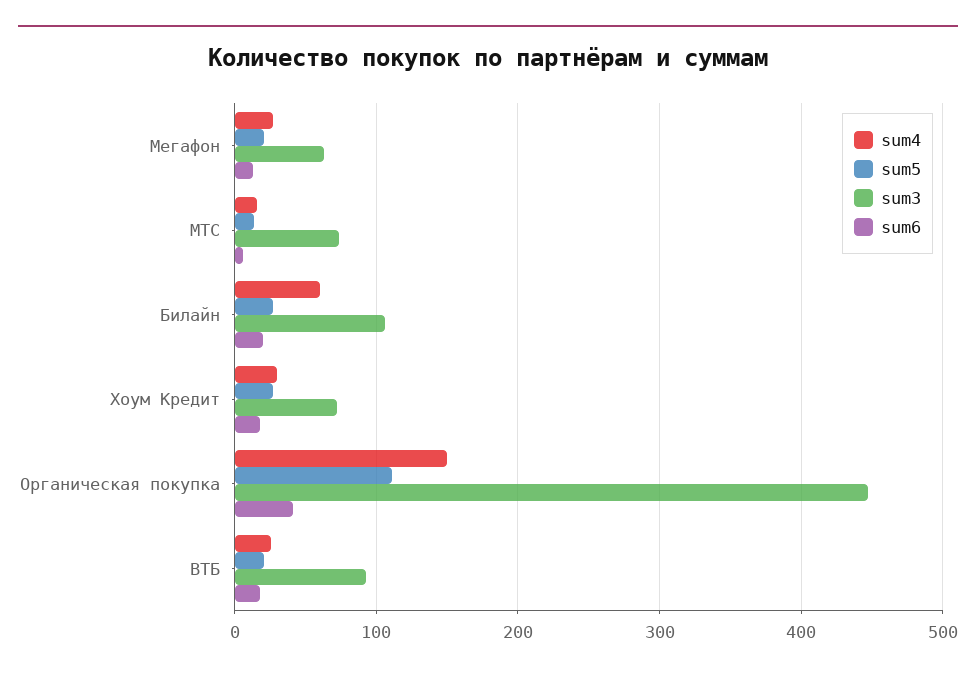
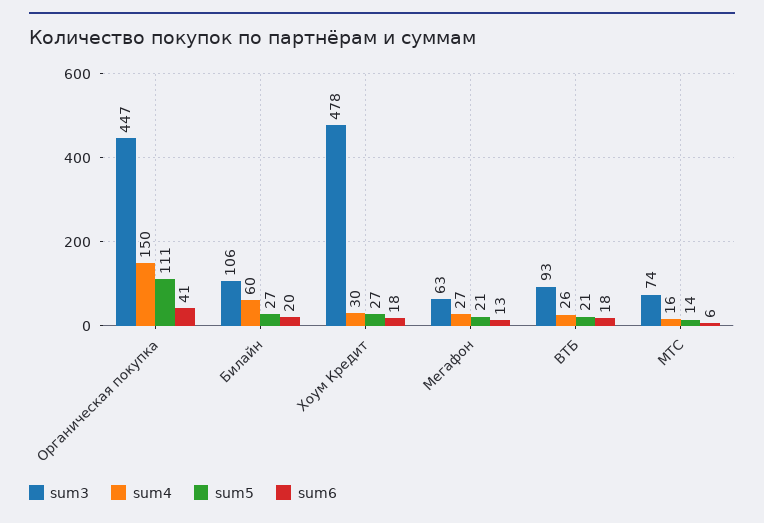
  {
    "sum4": {
      "Мегафон": 27,
      "МТС": 16,
      "Билайн": 60,
      "Хоум Кредит": 30,
      "Органическая покупка": 150,
      "ВТБ": 26
    },
    "sum5": {
      "Мегафон": 21,
      "МТС": 14,
      "Билайн": 27,
      "Хоум Кредит": 27,
      "Органическая покупка": 111,
      "ВТБ": 21
    },
    "sum3": {
      "Мегафон": 63,
      "МТС": 74,
      "Билайн": 106,
-     "Хоум Кредит": 70,
+     "Хоум Кредит": 478,
      "Органическая покупка": 447,
      "ВТБ": 93
    },
    "sum6": {
      "Мегафон": 13,
      "МТС": 6,
      "Билайн": 20,
      "Хоум Кредит": 18,
      "Органическая покупка": 41,
      "ВТБ": 18
    }
  }

